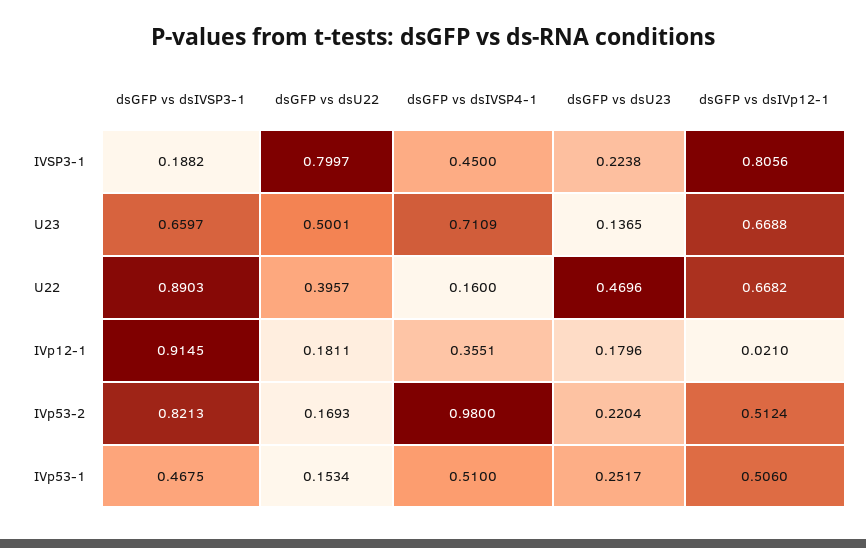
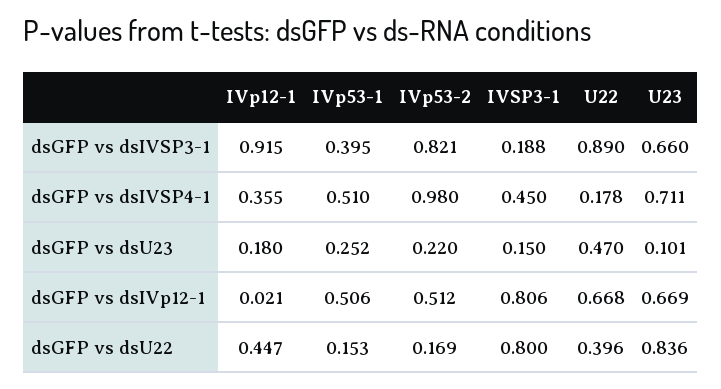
  {
    "dsGFP vs dsIVSP3-1": {
      "IVSP3-1": 0.1882,
      "U23": 0.6597,
      "U22": 0.8903,
      "IVp12-1": 0.9145,
      "IVp53-2": 0.8213,
-     "IVp53-1": 0.4675
+     "IVp53-1": 0.395
    },
    "dsGFP vs dsU22": {
      "IVSP3-1": 0.7997,
-     "U23": 0.5001,
+     "U23": 0.836,
      "U22": 0.3957,
-     "IVp12-1": 0.1811,
+     "IVp12-1": 0.447,
      "IVp53-2": 0.1693,
      "IVp53-1": 0.1534
    },
    "dsGFP vs dsIVSP4-1": {
      "IVSP3-1": 0.45,
      "U23": 0.7109,
-     "U22": 0.16,
+     "U22": 0.178,
      "IVp12-1": 0.3551,
      "IVp53-2": 0.98,
      "IVp53-1": 0.51
    },
    "dsGFP vs dsU23": {
-     "IVSP3-1": 0.2238,
+     "IVSP3-1": 0.15,
-     "U23": 0.1365,
+     "U23": 0.101,
      "U22": 0.4696,
      "IVp12-1": 0.1796,
      "IVp53-2": 0.2204,
      "IVp53-1": 0.2517
    },
    "dsGFP vs dsIVp12-1": {
      "IVSP3-1": 0.8056,
      "U23": 0.6688,
      "U22": 0.6682,
      "IVp12-1": 0.021,
      "IVp53-2": 0.5124,
      "IVp53-1": 0.506
    }
  }

